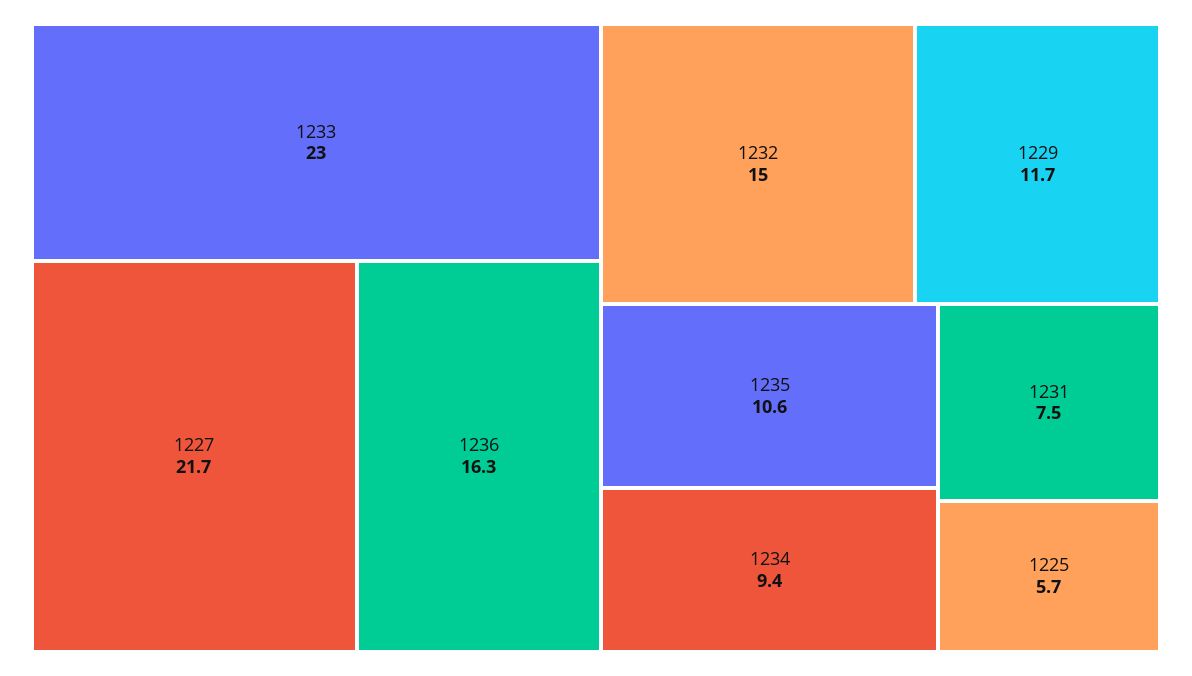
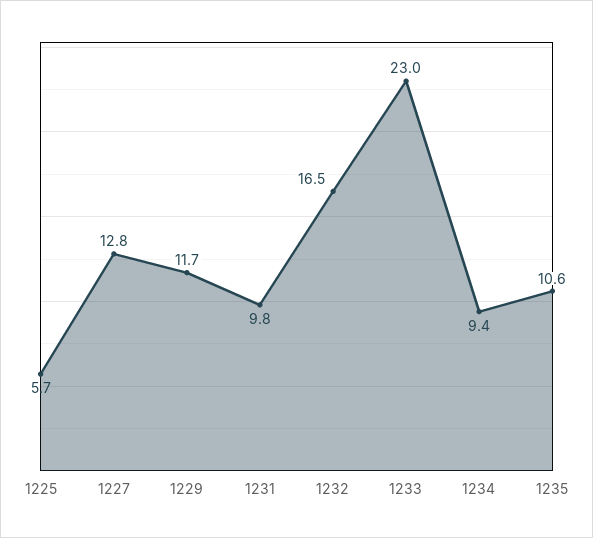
  {
    "1233": 23,
-   "1227": 21.7,
+   "1227": 12.8,
-   "1236": 16.3,
-   "1232": 15,
+   "1232": 16.5,
    "1229": 11.7,
    "1235": 10.6,
    "1234": 9.4,
-   "1231": 7.5,
+   "1231": 9.8,
    "1225": 5.7
  }

